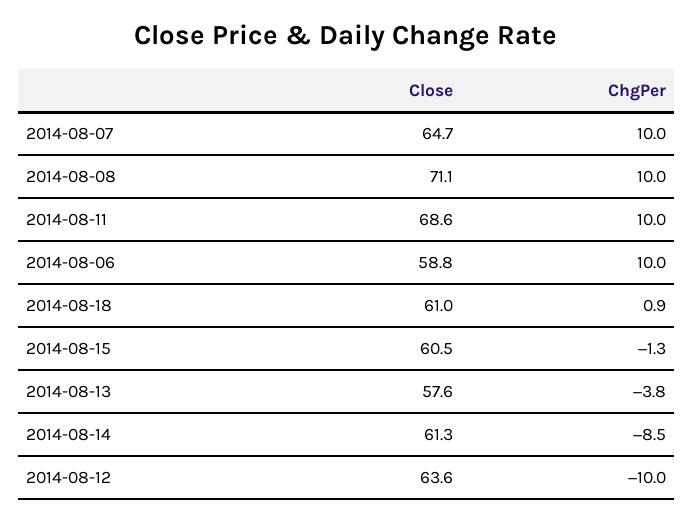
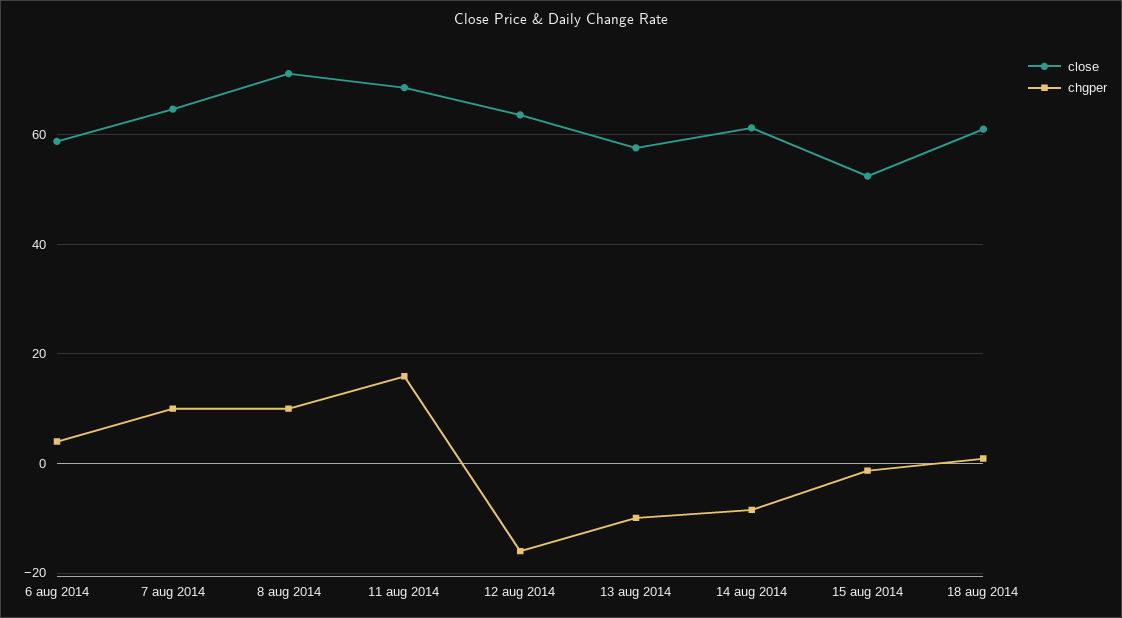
  {
    "Close": {
      "2014-08-07": 64.7,
      "2014-08-08": 71.1,
      "2014-08-11": 68.6,
      "2014-08-06": 58.8,
      "2014-08-18": 61,
-     "2014-08-15": 60.5,
+     "2014-08-15": 52,
      "2014-08-13": 57.6,
      "2014-08-14": 61.3,
      "2014-08-12": 63.6
    },
    "ChgPer": {
      "2014-08-07": 10,
      "2014-08-08": 10,
-     "2014-08-11": 10,
+     "2014-08-11": 16,
-     "2014-08-06": 10,
+     "2014-08-06": 4,
      "2014-08-18": 0.9,
      "2014-08-15": -1.3,
-     "2014-08-13": -3.8,
+     "2014-08-13": -10,
      "2014-08-14": -8.5,
-     "2014-08-12": -10
+     "2014-08-12": -16
    }
  }

